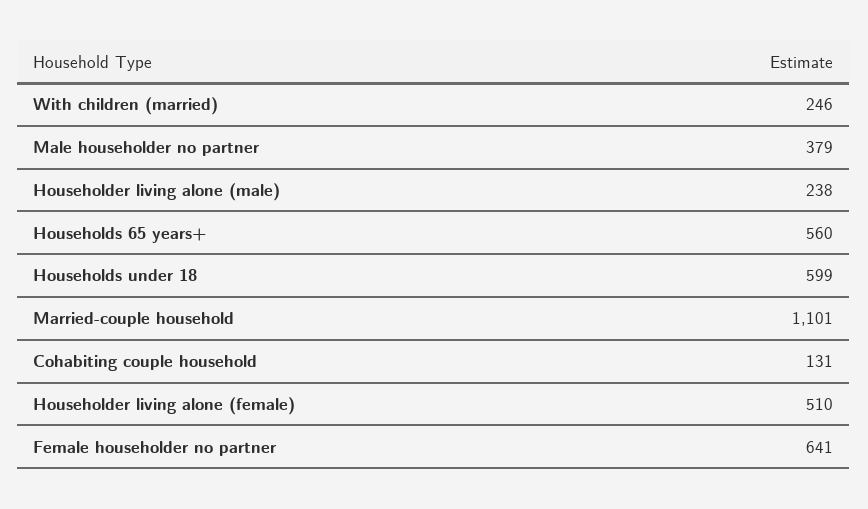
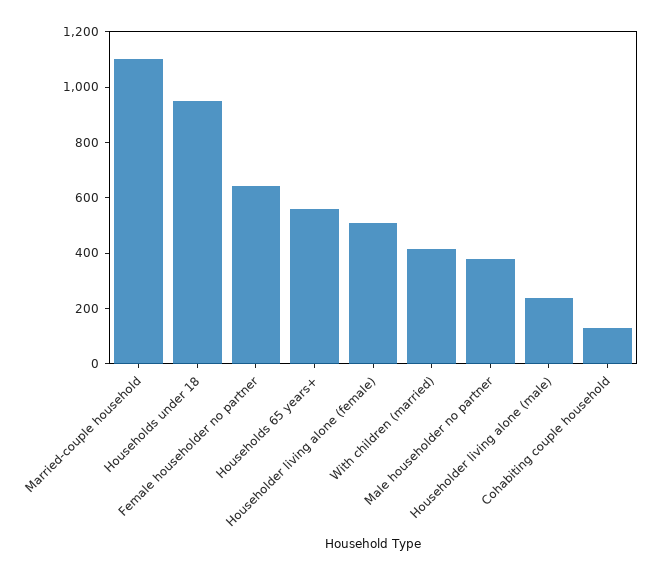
  {
-   "With children (married)": 246,
+   "With children (married)": 400,
    "Male householder no partner": 379,
    "Householder living alone (male)": 238,
    "Households 65 years+": 560,
-   "Households under 18": 599,
+   "Households under 18": 950,
    "Married-couple household": 1101,
    "Cohabiting couple household": 131,
    "Householder living alone (female)": 510,
    "Female householder no partner": 641
  }

